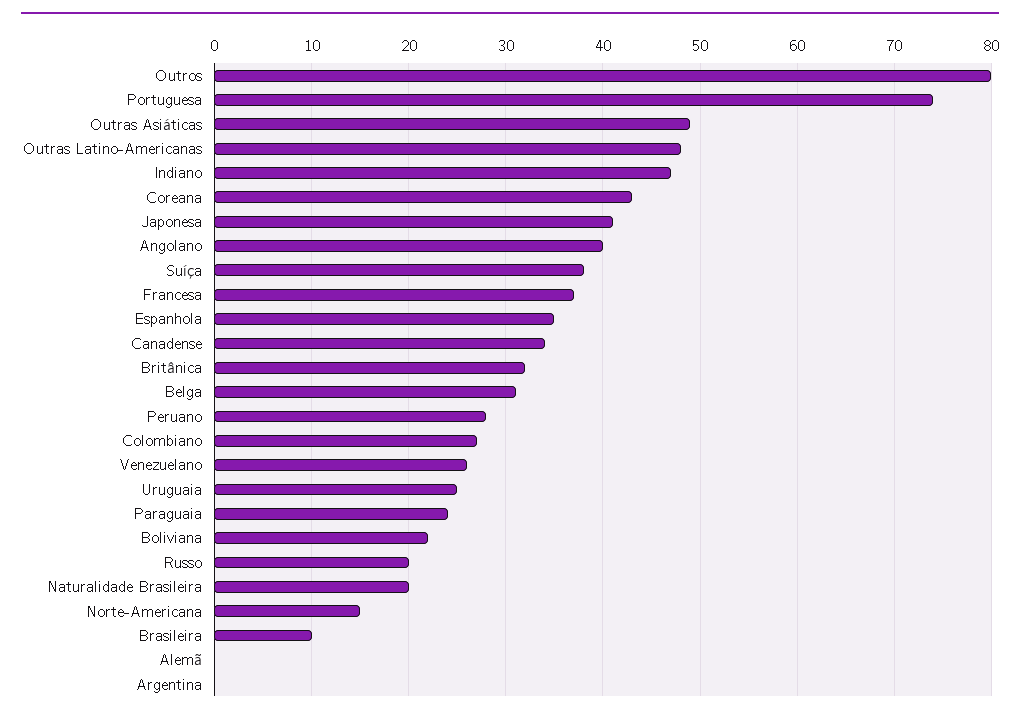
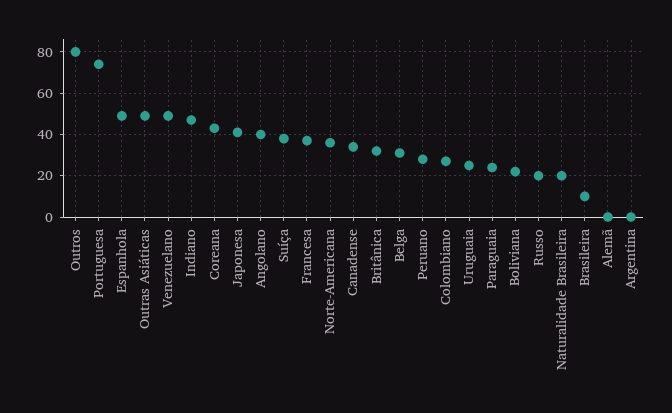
  {
    "Outros": 80,
    "Portuguesa": 74,
    "Outras Asiáticas": 49,
-   "Outras Latino-Americanas": 48,
    "Indiano": 47,
    "Coreana": 43,
    "Japonesa": 41,
    "Angolano": 40,
    "Suíça": 38,
    "Francesa": 37,
-   "Espanhola": 35,
+   "Espanhola": 50,
    "Canadense": 34,
    "Britânica": 32,
    "Belga": 31,
    "Peruano": 28,
    "Colombiano": 27,
-   "Venezuelano": 26,
+   "Venezuelano": 50,
    "Uruguaia": 25,
    "Paraguaia": 24,
    "Boliviana": 22,
    "Russo": 20,
    "Naturalidade Brasileira": 20,
-   "Norte-Americana": 15,
+   "Norte-Americana": 35,
    "Brasileira": 10,
    "Alemã": 0,
    "Argentina": 0
  }

